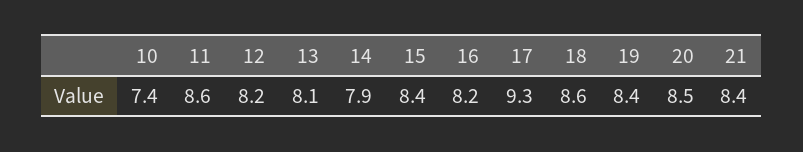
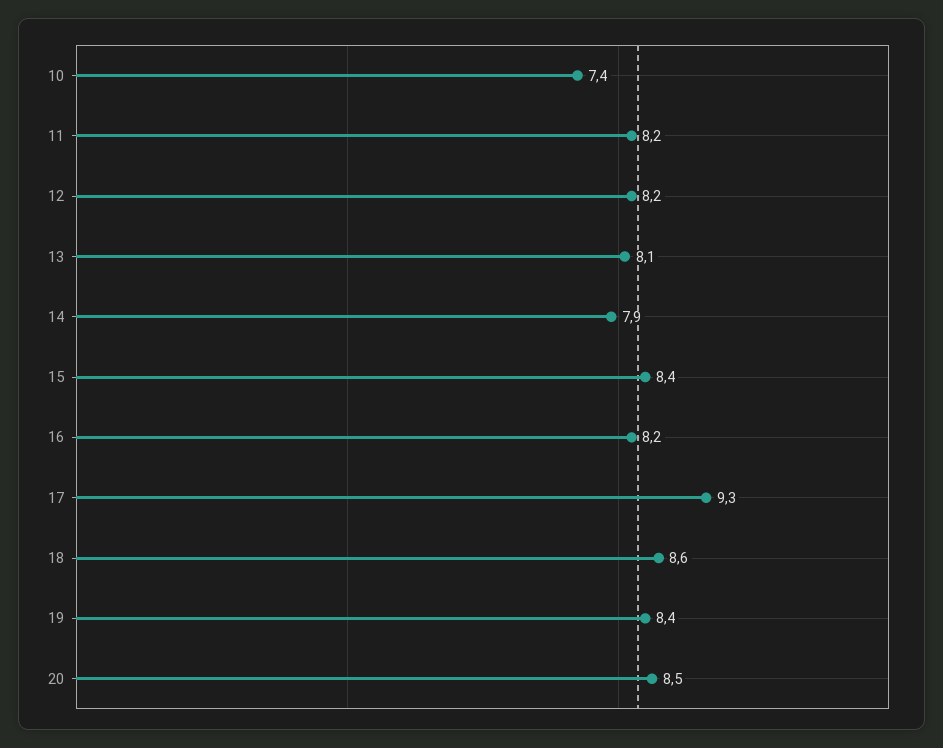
  {
    "10": 7.4,
-   "11": 8.6,
+   "11": 8.2,
    "12": 8.2,
    "13": 8.1,
    "14": 7.9,
    "15": 8.4,
    "16": 8.2,
    "17": 9.3,
    "18": 8.6,
    "19": 8.4,
-   "20": 8.5,
+   "20": 8.5
-   "21": 8.4
  }

